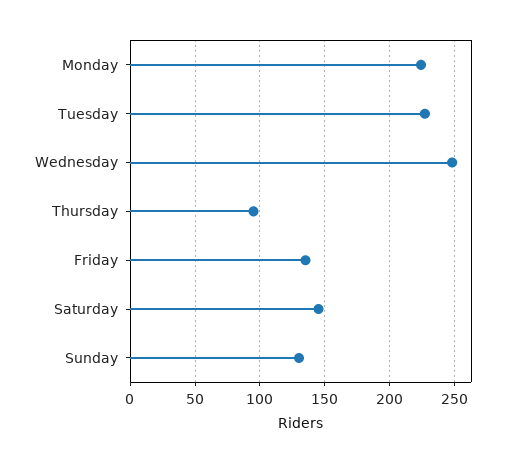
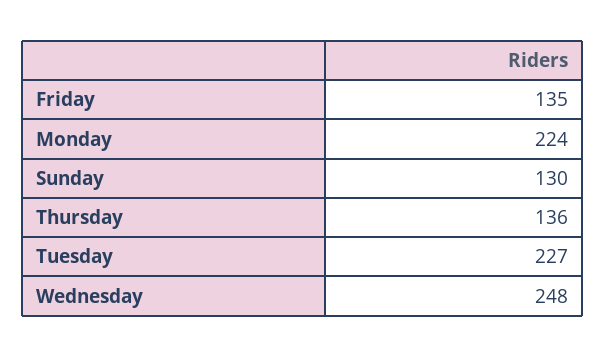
  {
    "Monday": 224,
    "Tuesday": 227,
    "Wednesday": 248,
-   "Thursday": 95,
+   "Thursday": 136,
    "Friday": 135,
-   "Saturday": 145,
    "Sunday": 130
  }

